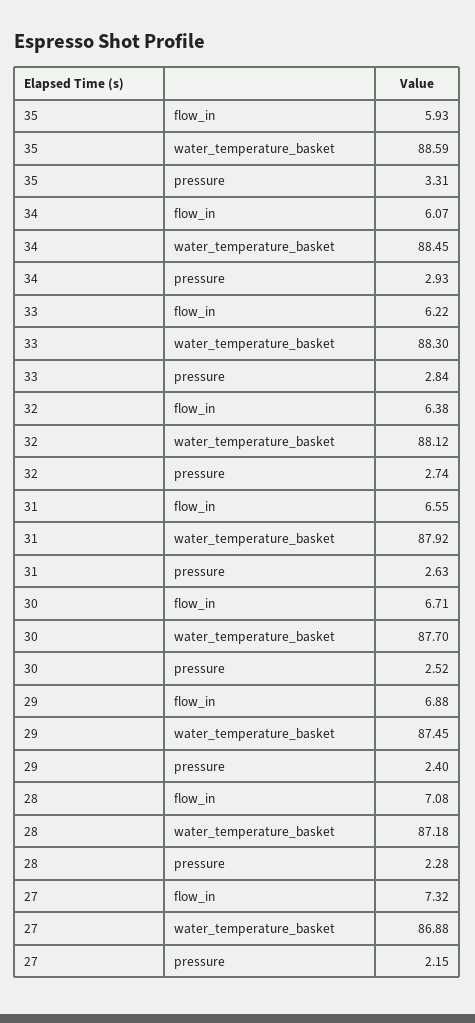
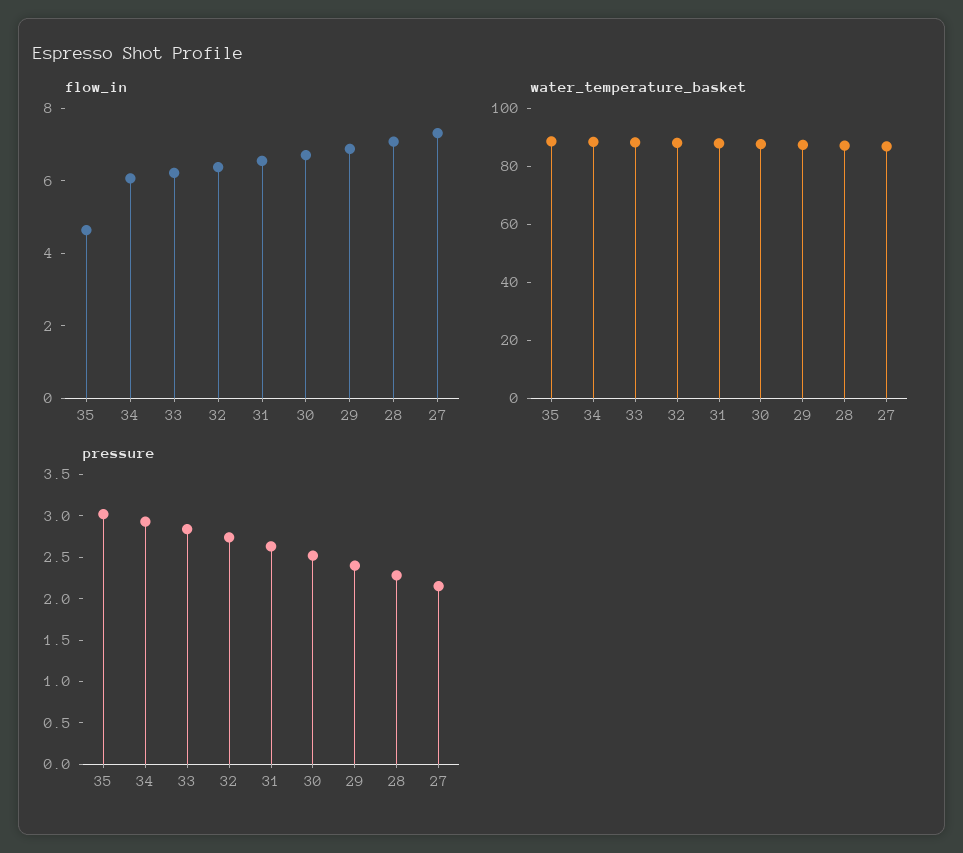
  {
    "flow_in": {
-     "35": 5.93,
+     "35": 4.5,
      "34": 6.07,
      "33": 6.22,
      "32": 6.38,
      "31": 6.55,
      "30": 6.71,
      "29": 6.88,
      "28": 7.08,
      "27": 7.32
    },
    "water_temperature_basket": {
      "35": 88.59,
      "34": 88.45,
      "33": 88.3,
      "32": 88.12,
      "31": 87.92,
      "30": 87.7,
      "29": 87.45,
      "28": 87.18,
      "27": 86.88
    },
    "pressure": {
-     "35": 3.31,
+     "35": 3,
      "34": 2.93,
      "33": 2.84,
      "32": 2.74,
      "31": 2.63,
      "30": 2.52,
      "29": 2.4,
      "28": 2.28,
      "27": 2.15
    }
  }

